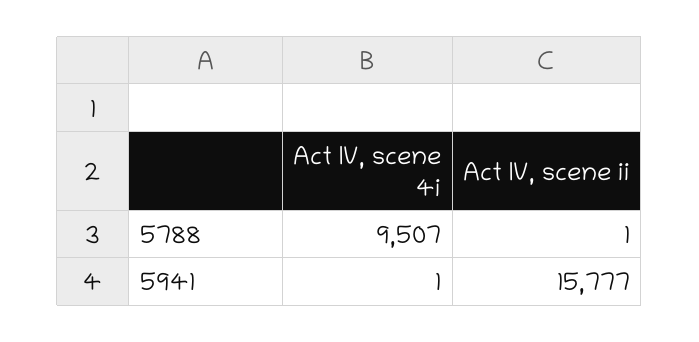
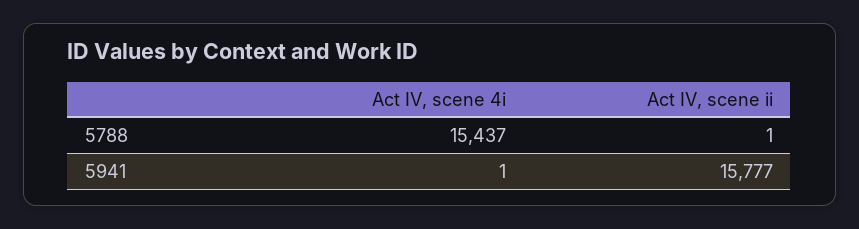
  {
    "Act IV, scene 4i": {
-     "5788": 9507,
+     "5788": 15437,
      "5941": 1
    },
    "Act IV, scene ii": {
      "5788": 1,
      "5941": 15777
    }
  }

